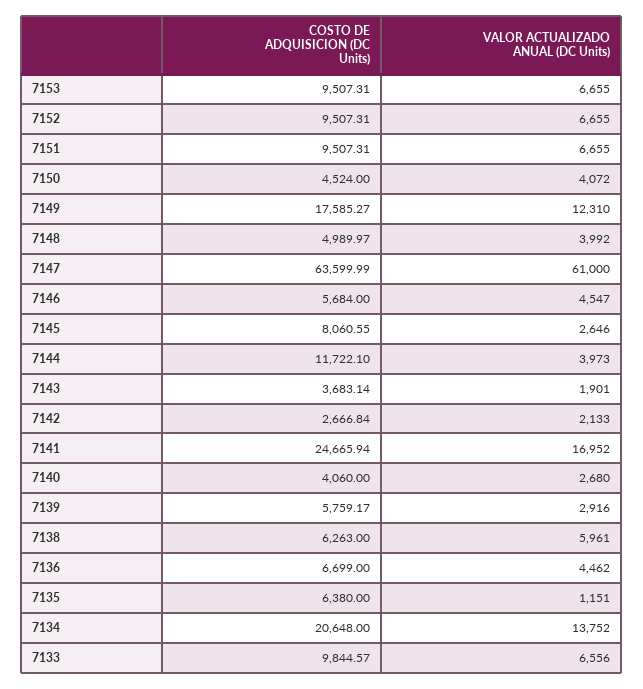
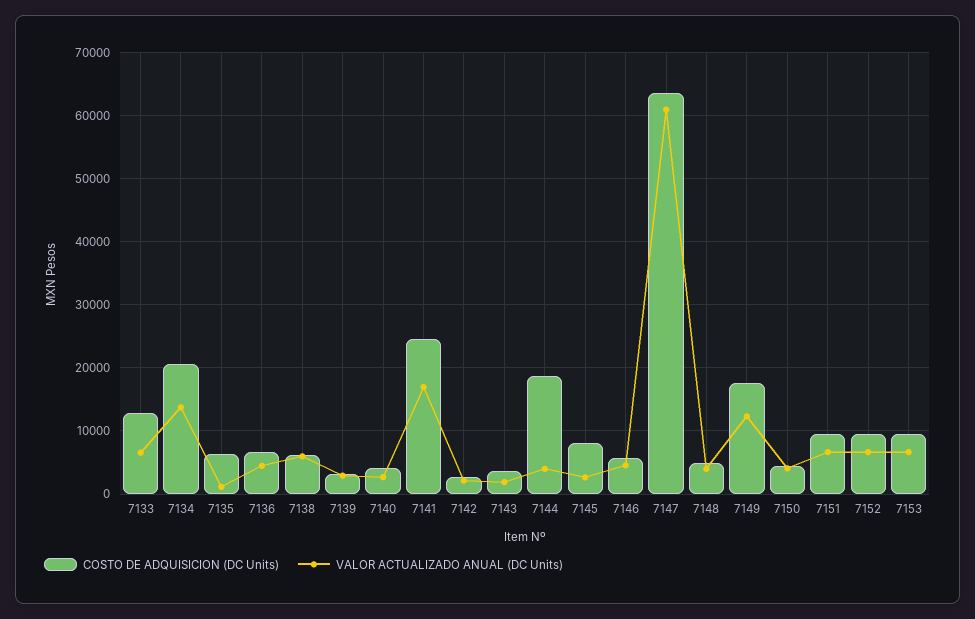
  {
    "COSTO DE ADQUISICION (DC Units)": {
      "7153": 9507.31,
      "7152": 9507.31,
      "7151": 9507.31,
      "7150": 4524,
      "7149": 17585.27,
      "7148": 4989.97,
      "7147": 63599.99,
      "7146": 5684,
      "7145": 8060.55,
-     "7144": 11722.1,
+     "7144": 19000,
      "7143": 3683.14,
      "7142": 2666.84,
      "7141": 24665.94,
      "7140": 4060,
-     "7139": 5759.17,
+     "7139": 3000,
      "7138": 6263,
      "7136": 6699,
      "7135": 6380,
      "7134": 20648,
-     "7133": 9844.57
+     "7133": 13000
    },
    "VALOR ACTUALIZADO ANUAL (DC Units)": {
      "7153": 6655,
      "7152": 6655,
      "7151": 6655,
      "7150": 4072,
      "7149": 12310,
      "7148": 3992,
      "7147": 61000,
      "7146": 4547,
      "7145": 2646,
      "7144": 3973,
      "7143": 1901,
      "7142": 2133,
      "7141": 16952,
      "7140": 2680,
      "7139": 2916,
      "7138": 5961,
      "7136": 4462,
      "7135": 1151,
      "7134": 13752,
      "7133": 6556
    }
  }

